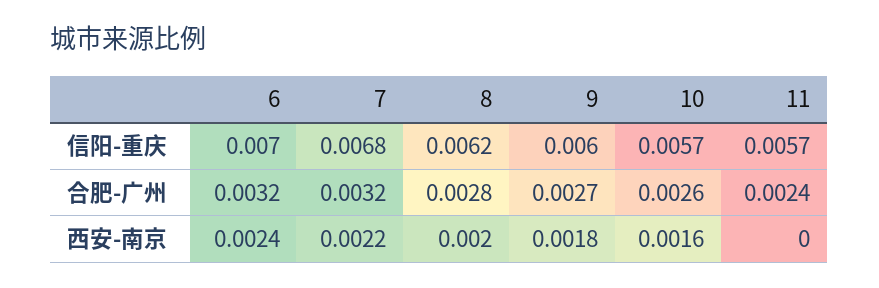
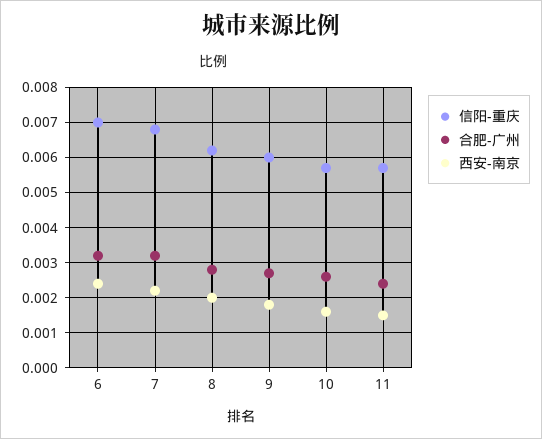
  {
    "信阳-重庆": {
      "6": 0.007,
      "7": 0.0068,
      "8": 0.0062,
      "9": 0.006,
      "10": 0.0057,
      "11": 0.0057
    },
    "合肥-广州": {
      "6": 0.0032,
      "7": 0.0032,
      "8": 0.0028,
      "9": 0.0027,
      "10": 0.0026,
      "11": 0.0024
    },
    "西安-南京": {
      "6": 0.0024,
      "7": 0.0022,
      "8": 0.002,
      "9": 0.0018,
      "10": 0.0016,
-     "11": 0
+     "11": 0.0015
    }
  }

